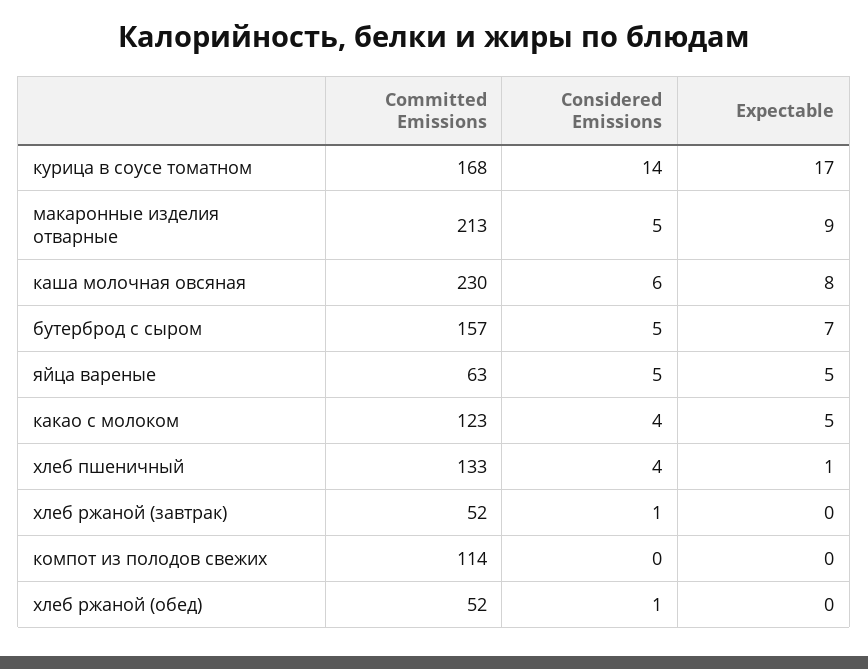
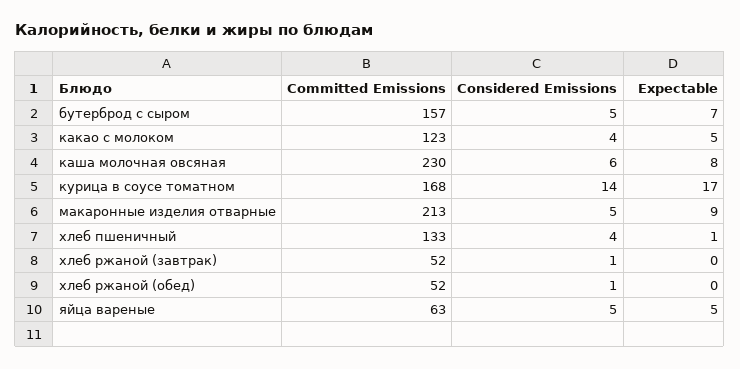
  {
    "Committed Emissions": {
      "курица в соусе томатном": 168,
      "макаронные изделия отварные": 213,
      "каша молочная овсяная": 230,
      "бутерброд с сыром": 157,
      "яйца вареные": 63,
      "какао с молоком": 123,
      "хлеб пшеничный": 133,
      "хлеб ржаной (завтрак)": 52,
-     "компот из полодов свежих": 114,
      "хлеб ржаной (обед)": 52
    },
    "Considered Emissions": {
      "курица в соусе томатном": 14,
      "макаронные изделия отварные": 5,
      "каша молочная овсяная": 6,
      "бутерброд с сыром": 5,
      "яйца вареные": 5,
      "какао с молоком": 4,
      "хлеб пшеничный": 4,
      "хлеб ржаной (завтрак)": 1,
-     "компот из полодов свежих": 0,
      "хлеб ржаной (обед)": 1
    },
    "Expectable": {
      "курица в соусе томатном": 17,
      "макаронные изделия отварные": 9,
      "каша молочная овсяная": 8,
      "бутерброд с сыром": 7,
      "яйца вареные": 5,
      "какао с молоком": 5,
      "хлеб пшеничный": 1,
      "хлеб ржаной (завтрак)": 0,
-     "компот из полодов свежих": 0,
      "хлеб ржаной (обед)": 0
    }
  }

